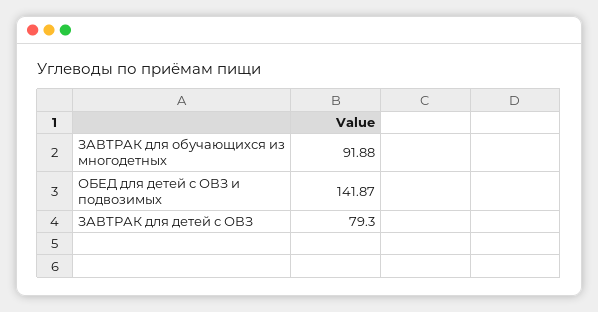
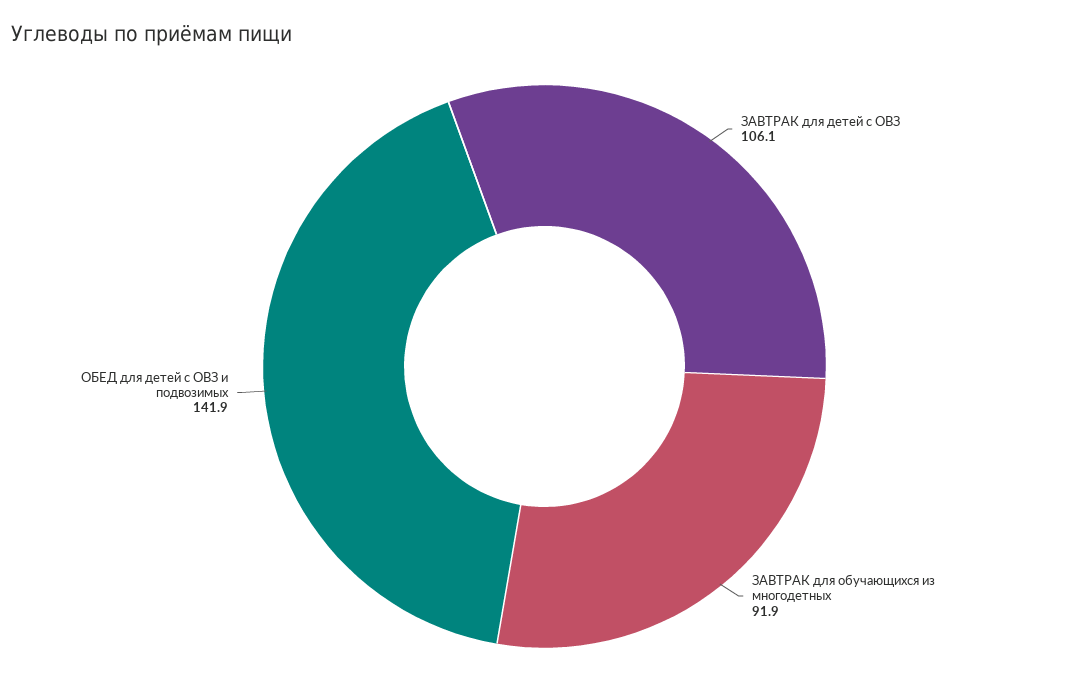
  {
    "ЗАВТРАК для обучающихся из многодетных": 91.88,
    "ОБЕД для детей с ОВЗ и подвозимых": 141.87,
-   "ЗАВТРАК для детей с ОВЗ": 79.3
+   "ЗАВТРАК для детей с ОВЗ": 106.1
  }

